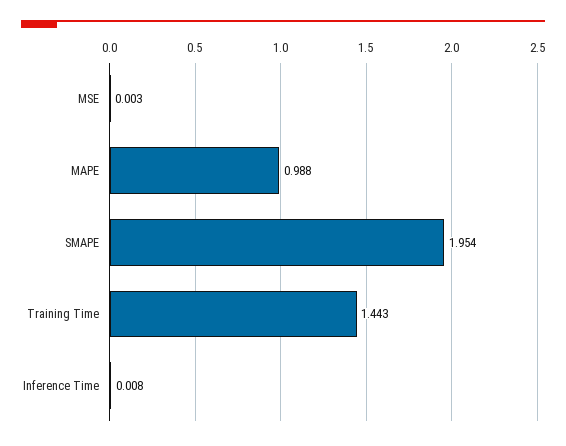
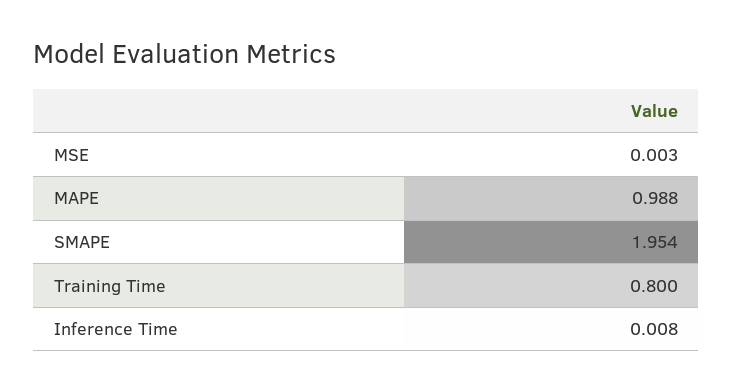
  {
    "MSE": 0.003,
    "MAPE": 0.988,
    "SMAPE": 1.954,
-   "Training Time": 1.443,
+   "Training Time": 0.8,
    "Inference Time": 0.008
  }

